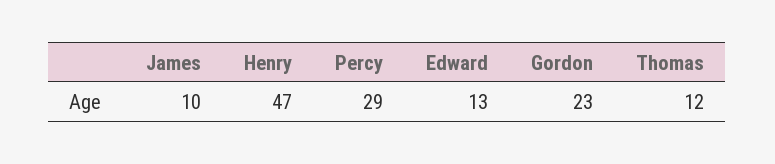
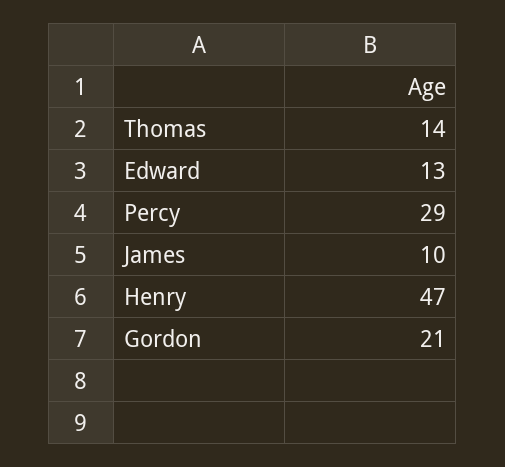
  {
    "James": 10,
    "Henry": 47,
    "Percy": 29,
    "Edward": 13,
-   "Gordon": 23,
+   "Gordon": 21,
-   "Thomas": 12
+   "Thomas": 14
  }

